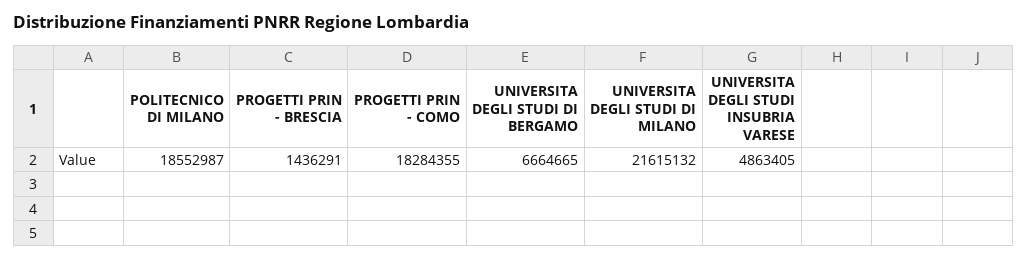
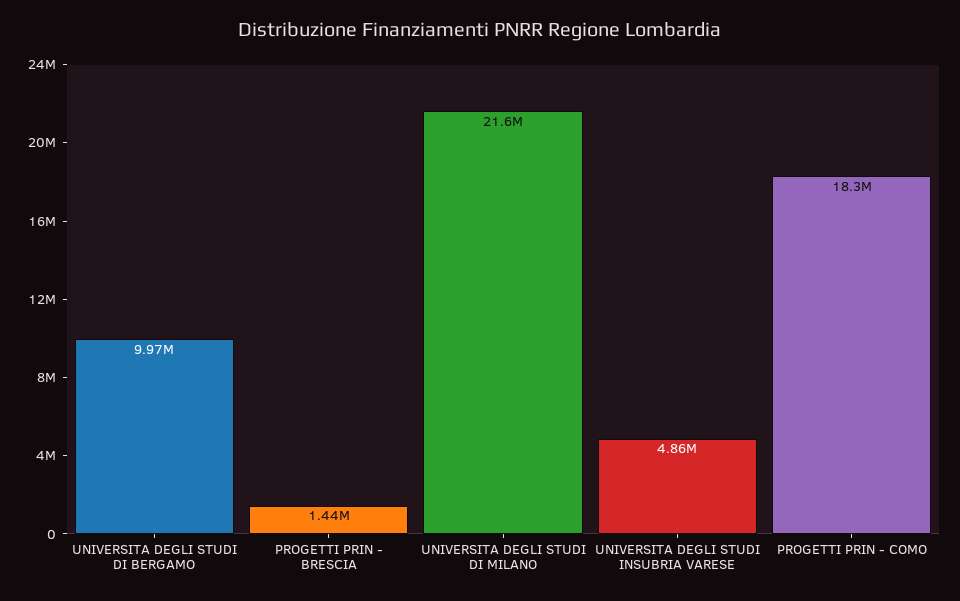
  {
-   "POLITECNICO DI MILANO": 18552987,
    "PROGETTI PRIN - BRESCIA": 1436291,
    "PROGETTI PRIN - COMO": 18284355,
-   "UNIVERSITA DEGLI STUDI DI BERGAMO": 6664665,
+   "UNIVERSITA DEGLI STUDI DI BERGAMO": 9970000,
    "UNIVERSITA DEGLI STUDI DI MILANO": 21615132,
    "UNIVERSITA DEGLI STUDI INSUBRIA VARESE": 4863405
  }

